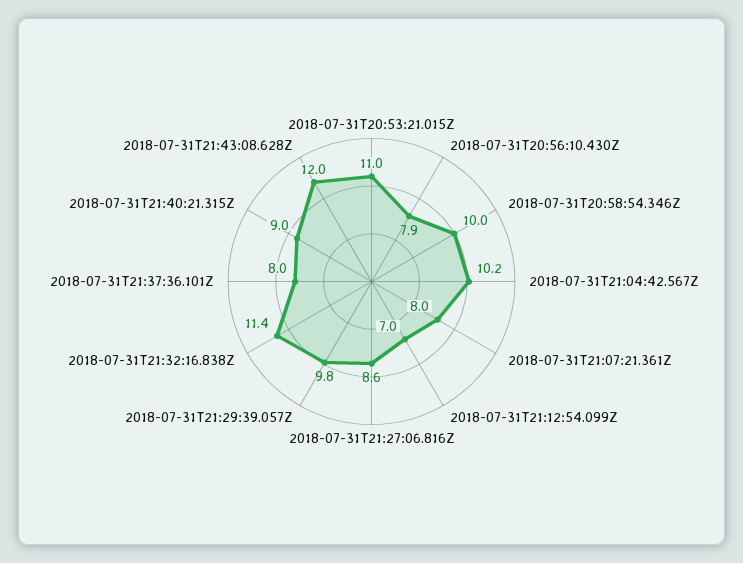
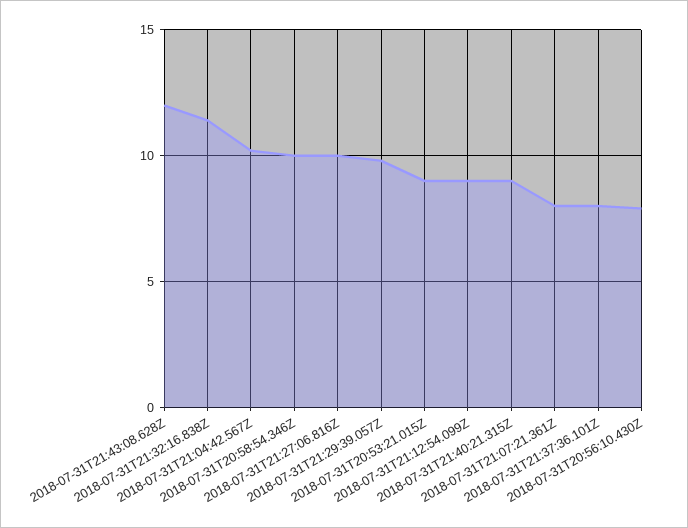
  {
-   "2018-07-31T20:53:21.015Z": 11,
+   "2018-07-31T20:53:21.015Z": 9,
    "2018-07-31T20:56:10.430Z": 7.9,
    "2018-07-31T20:58:54.346Z": 10,
    "2018-07-31T21:04:42.567Z": 10.2,
    "2018-07-31T21:07:21.361Z": 8,
-   "2018-07-31T21:12:54.099Z": 7,
+   "2018-07-31T21:12:54.099Z": 9,
-   "2018-07-31T21:27:06.816Z": 8.6,
+   "2018-07-31T21:27:06.816Z": 10,
    "2018-07-31T21:29:39.057Z": 9.8,
    "2018-07-31T21:32:16.838Z": 11.4,
    "2018-07-31T21:37:36.101Z": 8,
    "2018-07-31T21:40:21.315Z": 9,
    "2018-07-31T21:43:08.628Z": 12
  }

